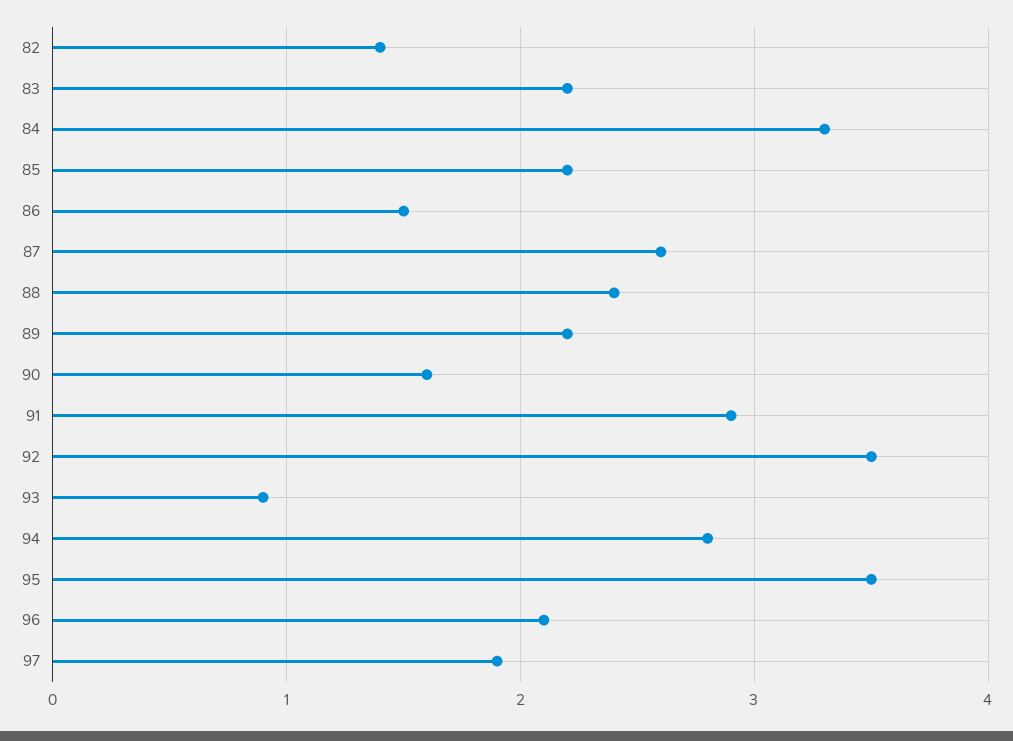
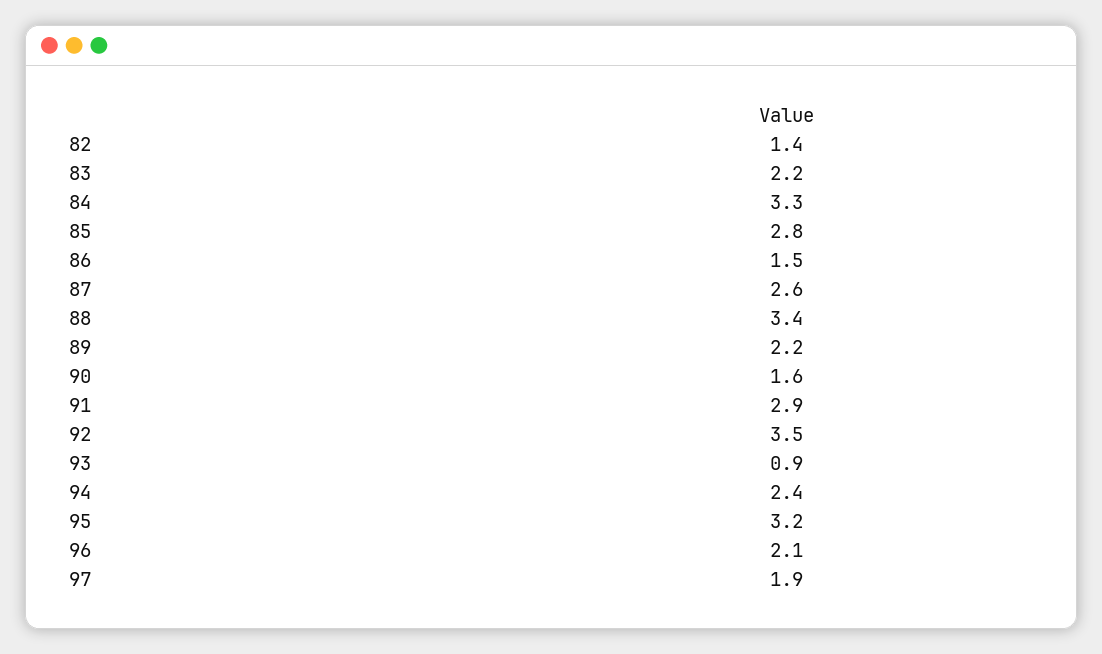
  {
    "82": 1.4,
    "83": 2.2,
    "84": 3.3,
-   "85": 2.2,
+   "85": 2.8,
    "86": 1.5,
    "87": 2.6,
-   "88": 2.4,
+   "88": 3.4,
    "89": 2.2,
    "90": 1.6,
    "91": 2.9,
    "92": 3.5,
    "93": 0.9,
-   "94": 2.8,
+   "94": 2.4,
-   "95": 3.5,
+   "95": 3.2,
    "96": 2.1,
    "97": 1.9
  }

